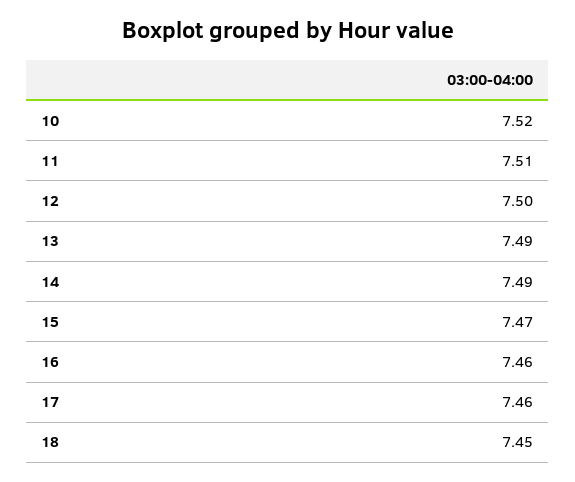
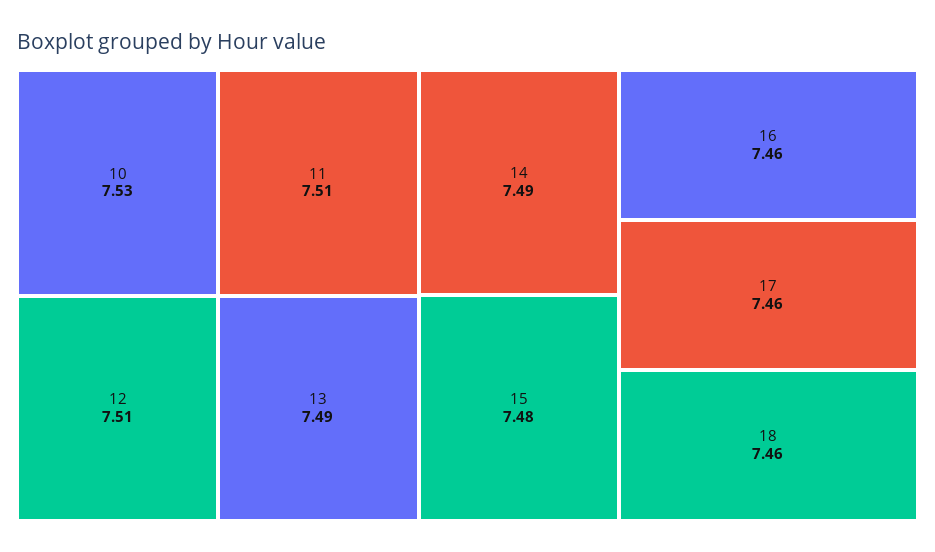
  {
-   "10": 7.52,
+   "10": 7.53,
    "11": 7.51,
-   "12": 7.5,
+   "12": 7.51,
    "13": 7.49,
    "14": 7.49,
-   "15": 7.47,
+   "15": 7.48,
    "16": 7.46,
    "17": 7.46,
-   "18": 7.45
+   "18": 7.46
  }

